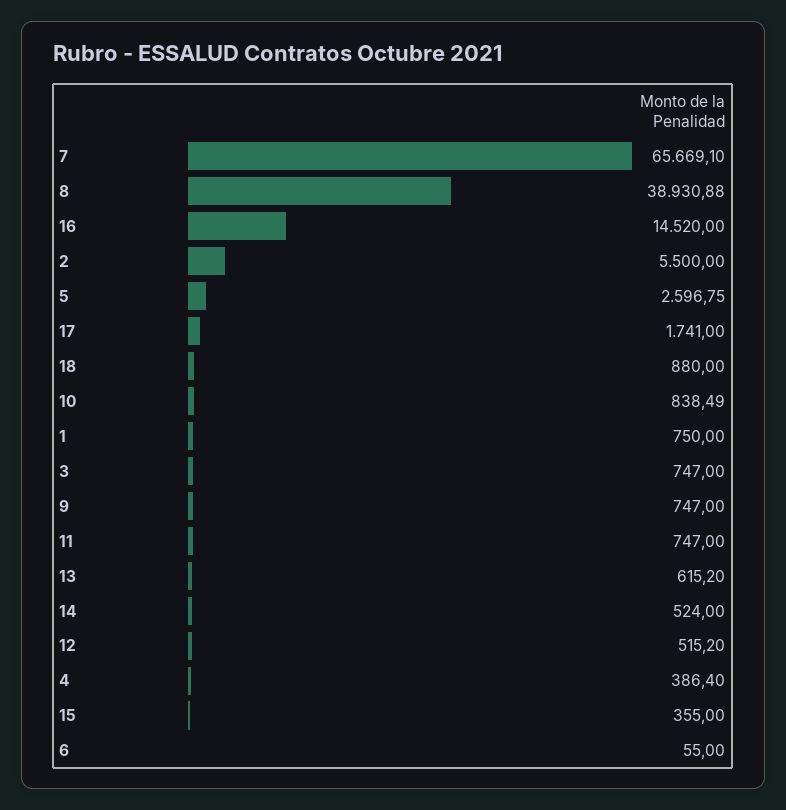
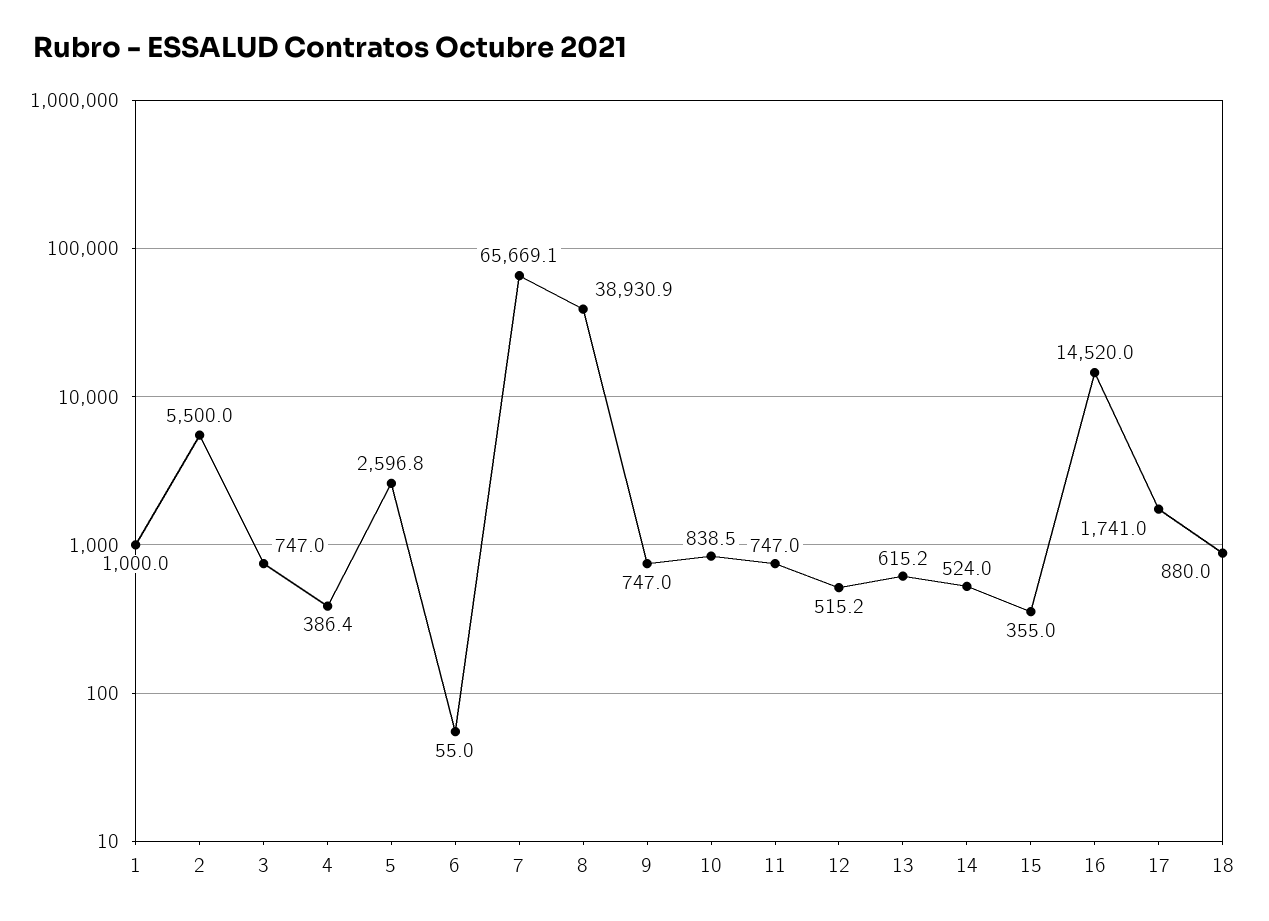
  {
    "7": 65669.1,
    "8": 38930.88,
    "16": 14520,
    "2": 5500,
    "5": 2596.75,
    "17": 1741,
    "18": 880,
    "10": 838.49,
-   "1": 750,
+   "1": 1000,
    "3": 747,
    "9": 747,
    "11": 747,
    "13": 615.2,
    "14": 524,
    "12": 515.2,
    "4": 386.4,
    "15": 355,
    "6": 55
  }

